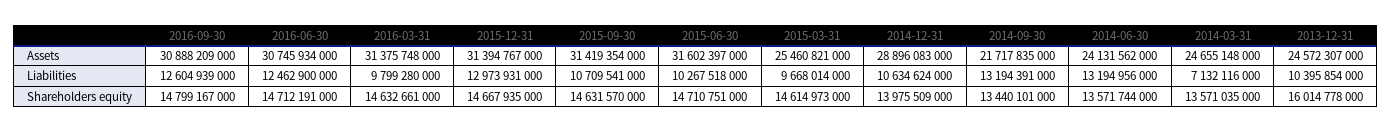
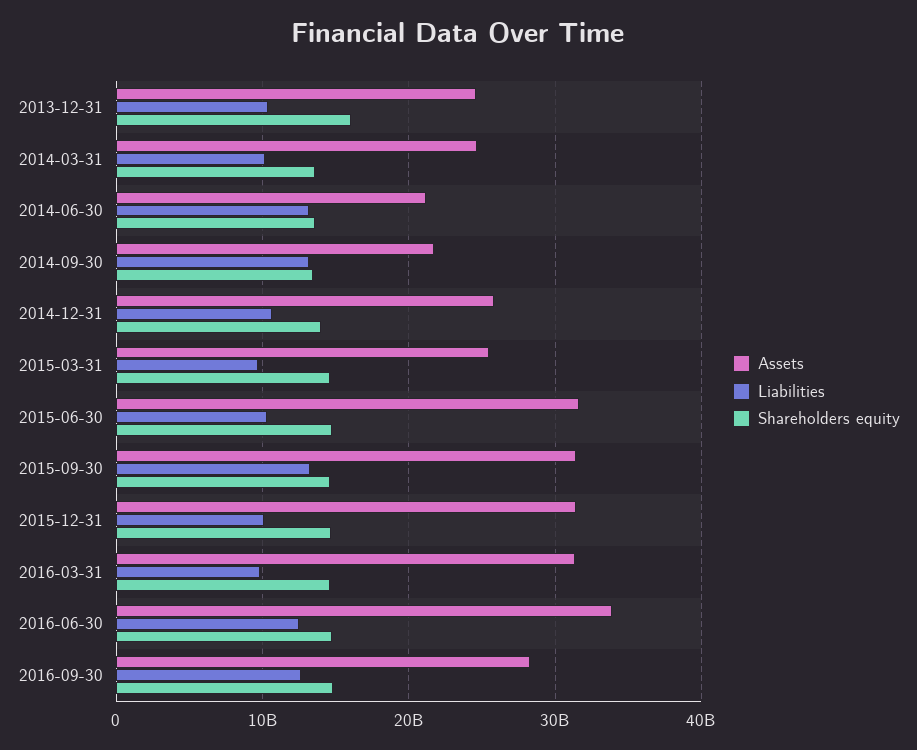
  {
    "Assets": {
-     "2016-09-30": 30888209000,
+     "2016-09-30": 28000000000,
-     "2016-06-30": 30745934000,
+     "2016-06-30": 34000000000,
      "2016-03-31": 31375748000,
      "2015-12-31": 31394767000,
      "2015-09-30": 31419354000,
      "2015-06-30": 31602397000,
      "2015-03-31": 25460821000,
-     "2014-12-31": 28896083000,
+     "2014-12-31": 26000000000,
      "2014-09-30": 21717835000,
-     "2014-06-30": 24131562000,
+     "2014-06-30": 21000000000,
      "2014-03-31": 24655148000,
      "2013-12-31": 24572307000
    },
    "Liabilities": {
      "2016-09-30": 12604939000,
      "2016-06-30": 12462900000,
      "2016-03-31": 9799280000,
-     "2015-12-31": 12973931000,
+     "2015-12-31": 10000000000,
-     "2015-09-30": 10709541000,
+     "2015-09-30": 13000000000,
      "2015-06-30": 10267518000,
      "2015-03-31": 9668014000,
      "2014-12-31": 10634624000,
      "2014-09-30": 13194391000,
      "2014-06-30": 13194956000,
-     "2014-03-31": 7132116000,
+     "2014-03-31": 10000000000,
      "2013-12-31": 10395854000
    },
    "Shareholders equity": {
      "2016-09-30": 14799167000,
      "2016-06-30": 14712191000,
      "2016-03-31": 14632661000,
      "2015-12-31": 14667935000,
      "2015-09-30": 14631570000,
      "2015-06-30": 14710751000,
      "2015-03-31": 14614973000,
      "2014-12-31": 13975509000,
      "2014-09-30": 13440101000,
      "2014-06-30": 13571744000,
      "2014-03-31": 13571035000,
      "2013-12-31": 16014778000
    }
  }

